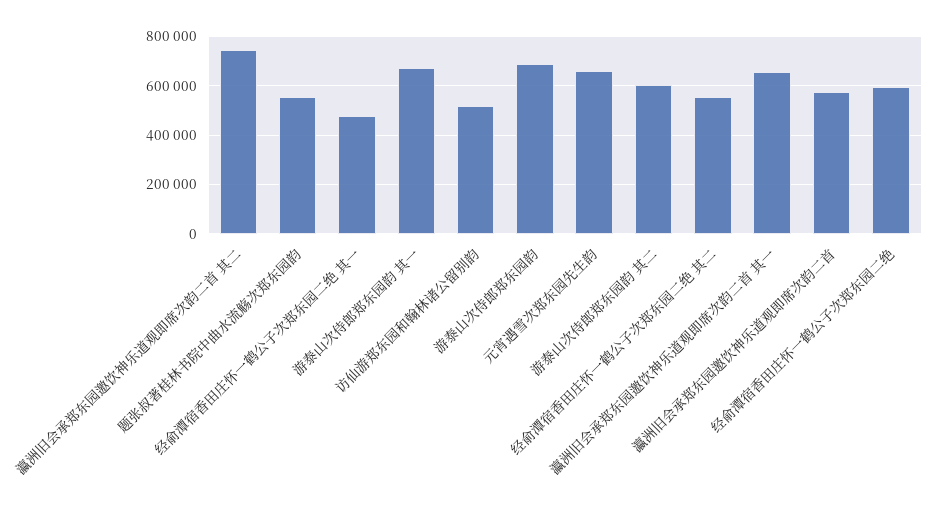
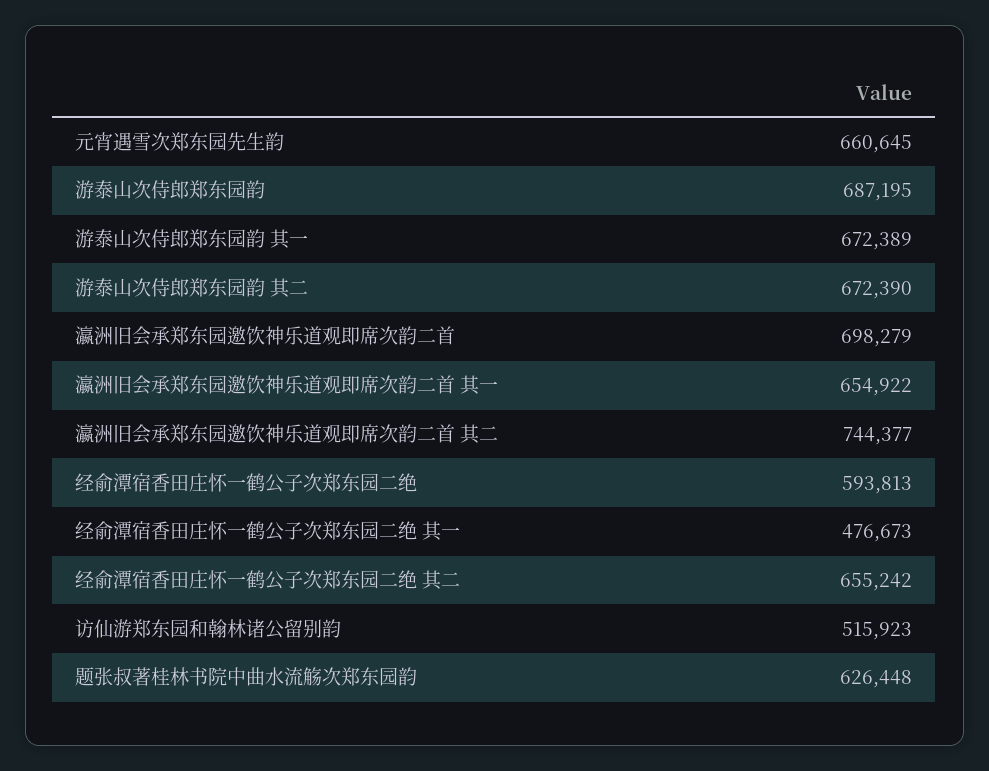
  {
    "瀛洲旧会承郑东园邀饮神乐道观即席次韵二首 其二": 744377,
-   "题张叔著桂林书院中曲水流觞次郑东园韵": 550000,
+   "题张叔著桂林书院中曲水流觞次郑东园韵": 626448,
    "经俞潭宿香田庄怀一鹤公子次郑东园二绝 其一": 476673,
    "游泰山次侍郎郑东园韵 其一": 672389,
    "访仙游郑东园和翰林诸公留别韵": 515923,
    "游泰山次侍郎郑东园韵": 687195,
    "元宵遇雪次郑东园先生韵": 660645,
-   "游泰山次侍郎郑东园韵 其二": 600000,
+   "游泰山次侍郎郑东园韵 其二": 672390,
-   "经俞潭宿香田庄怀一鹤公子次郑东园二绝 其二": 550000,
+   "经俞潭宿香田庄怀一鹤公子次郑东园二绝 其二": 655242,
    "瀛洲旧会承郑东园邀饮神乐道观即席次韵二首 其一": 654922,
-   "瀛洲旧会承郑东园邀饮神乐道观即席次韵二首": 575000,
+   "瀛洲旧会承郑东园邀饮神乐道观即席次韵二首": 698279,
    "经俞潭宿香田庄怀一鹤公子次郑东园二绝": 593813
  }

